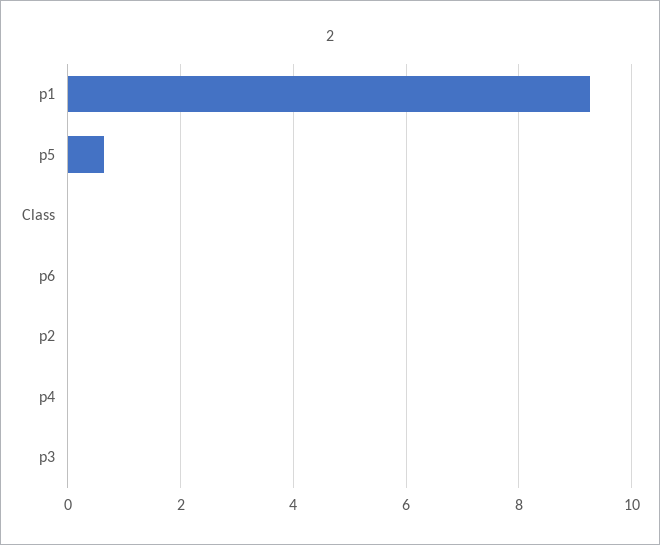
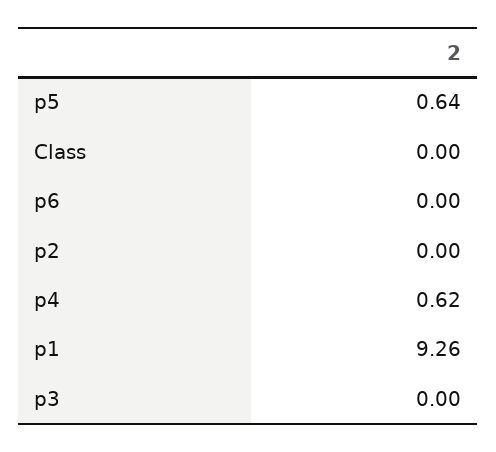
  {
    "p1": 9.26,
    "p5": 0.64,
    "Class": 0,
    "p6": 0,
    "p2": 0,
-   "p4": 0,
+   "p4": 0.62,
    "p3": 0
  }

